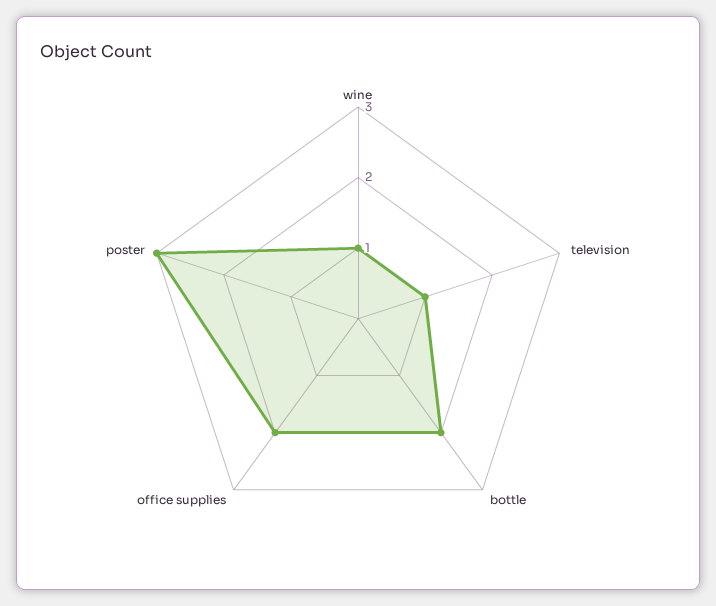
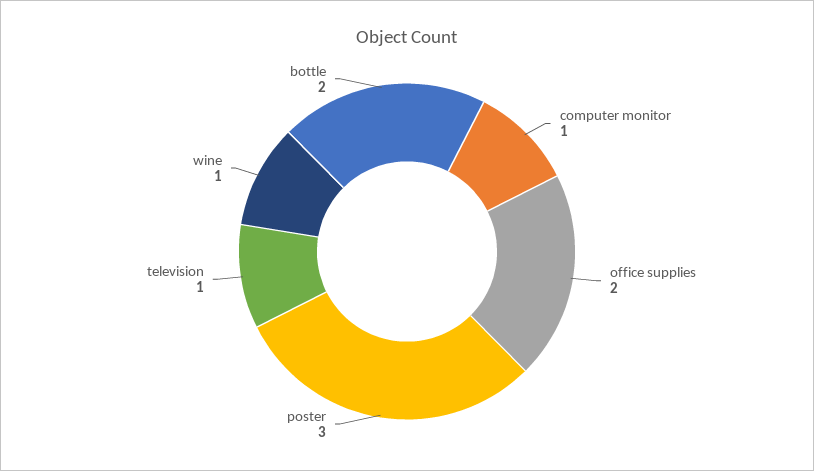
  {
    "wine": 1,
    "television": 1,
    "bottle": 2,
    "office supplies": 2,
-   "poster": 3
+   "poster": 3,
+   "computer monitor": 1
  }

